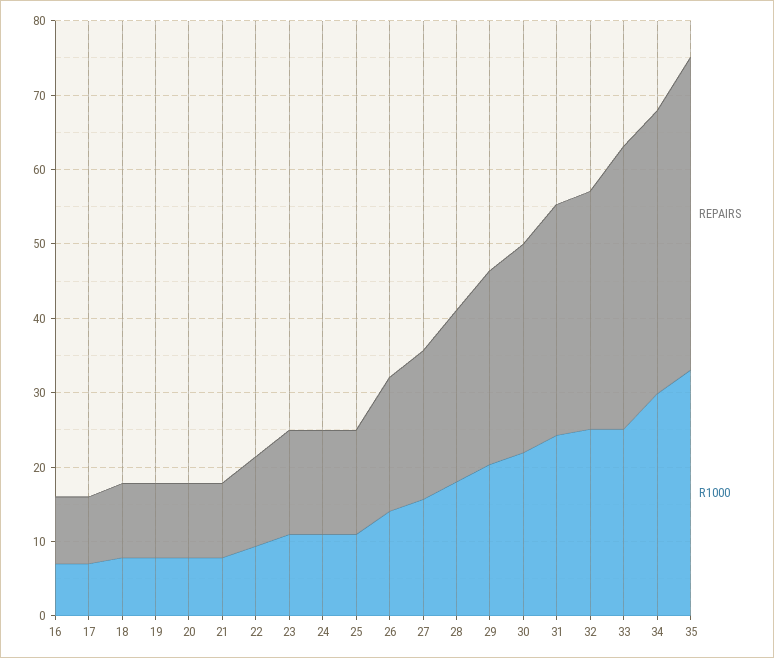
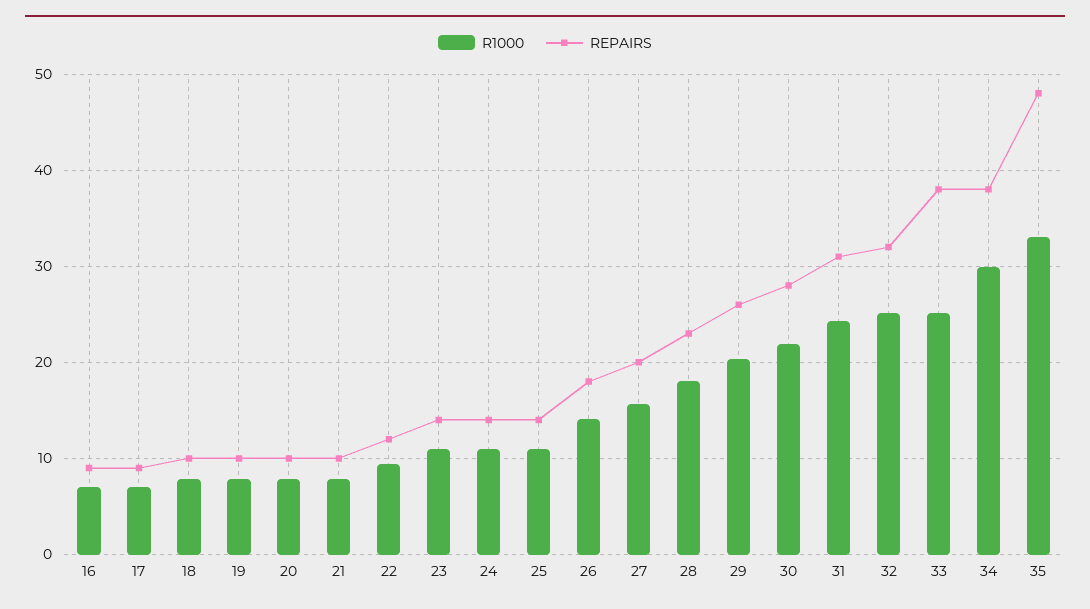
  {
    "REPAIRS": {
      "16": 9,
      "17": 9,
      "18": 10,
      "19": 10,
      "20": 10,
      "21": 10,
      "22": 12,
      "23": 14,
      "24": 14,
      "25": 14,
      "26": 18,
      "27": 20,
      "28": 23,
      "29": 26,
      "30": 28,
      "31": 31,
      "32": 32,
      "33": 38,
      "34": 38,
-     "35": 42
+     "35": 48
    },
    "R1000": {
      "16": 7,
      "17": 7,
      "18": 8,
      "19": 8,
      "20": 8,
      "21": 8,
      "22": 9,
      "23": 11,
      "24": 11,
      "25": 11,
      "26": 14,
      "27": 16,
      "28": 18,
      "29": 20,
      "30": 22,
      "31": 24,
      "32": 25,
      "33": 25,
      "34": 30,
      "35": 33
    }
  }

